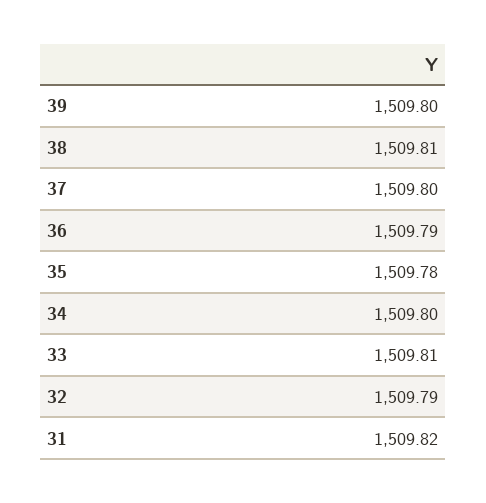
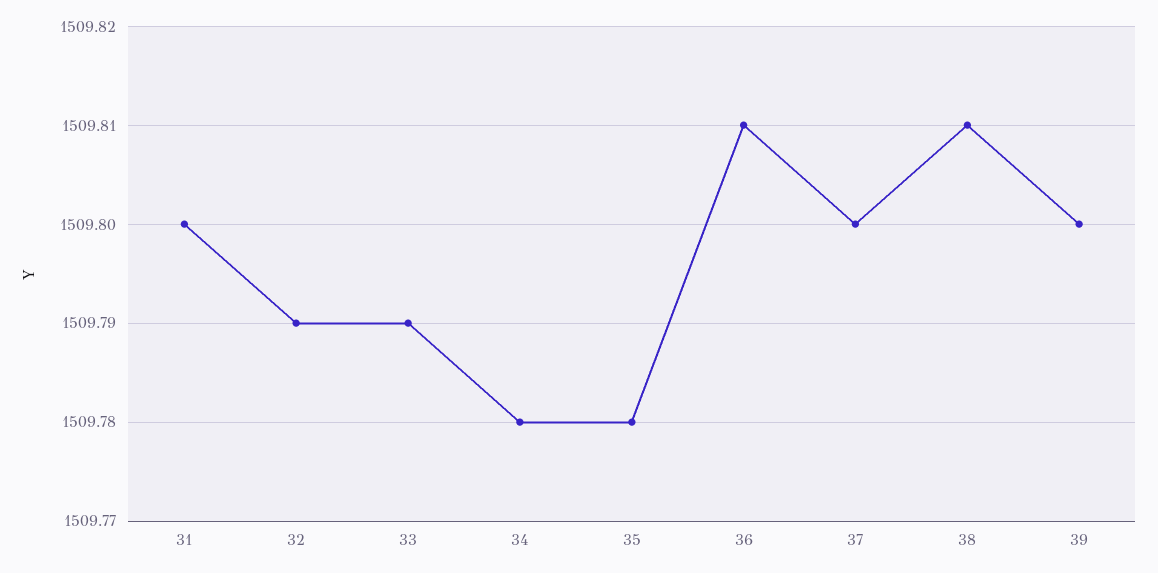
  {
    "39": 1509.8,
    "38": 1509.81,
    "37": 1509.8,
-   "36": 1509.79,
+   "36": 1509.81,
    "35": 1509.78,
-   "34": 1509.8,
+   "34": 1509.78,
-   "33": 1509.81,
+   "33": 1509.79,
    "32": 1509.79,
-   "31": 1509.82
+   "31": 1509.8
  }

